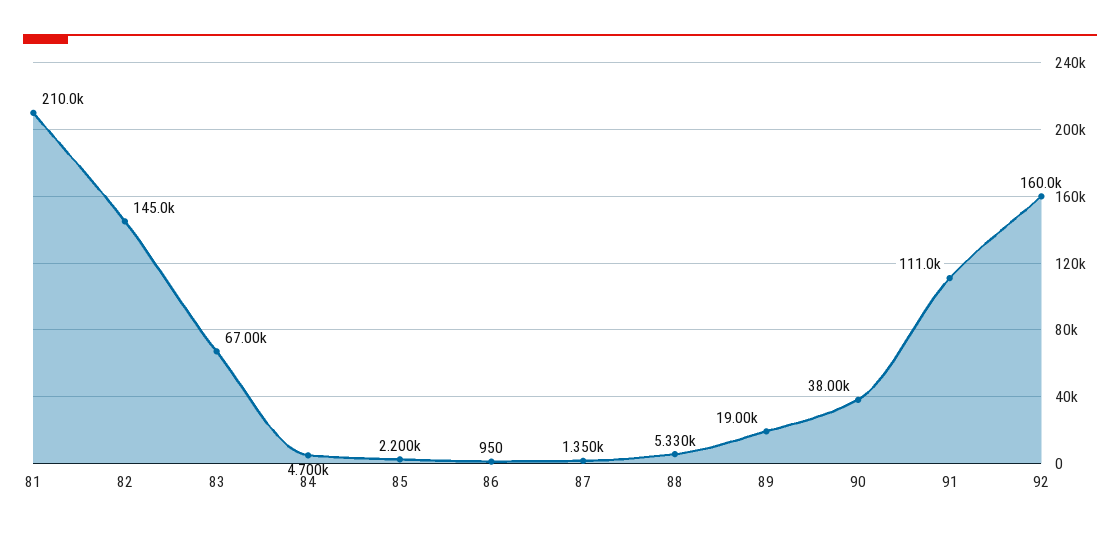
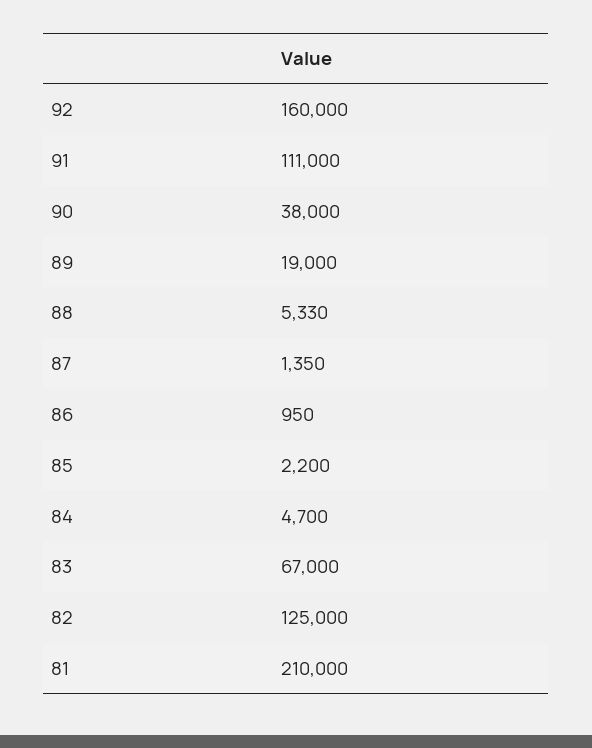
  {
    "81": 210000,
-   "82": 145000,
+   "82": 125000,
    "83": 67000,
    "84": 4700,
    "85": 2200,
    "86": 950,
    "87": 1350,
    "88": 5330,
    "89": 19000,
    "90": 38000,
    "91": 111000,
    "92": 160000
  }

